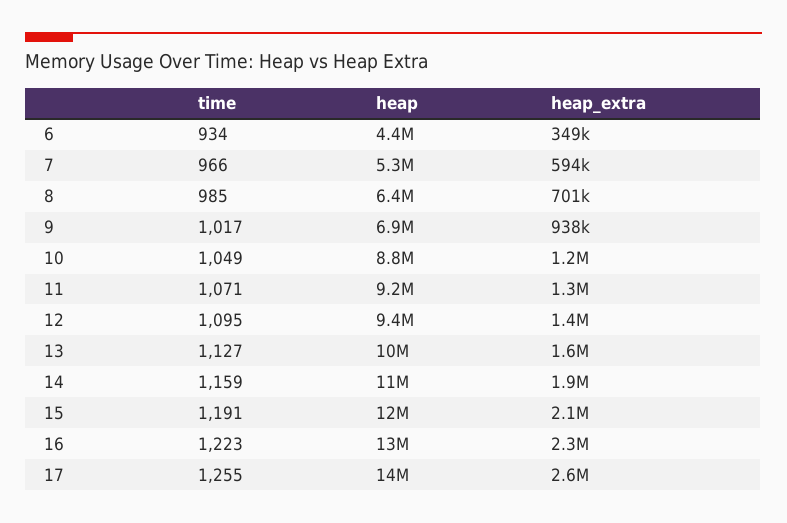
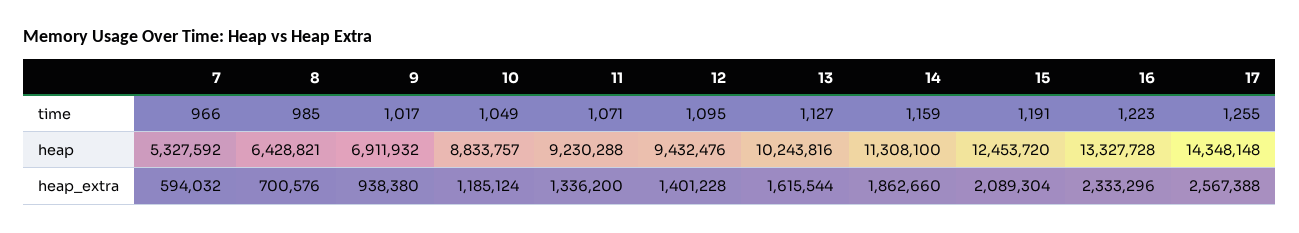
  {
    "time": {
-     "6": 934,
      "7": 966,
      "8": 985,
      "9": 1017,
      "10": 1049,
      "11": 1071,
      "12": 1095,
      "13": 1127,
      "14": 1159,
      "15": 1191,
      "16": 1223,
      "17": 1255
    },
    "heap": {
-     "6": 4400000,
      "7": 5327592,
      "8": 6428821,
      "9": 6911932,
      "10": 8833757,
      "11": 9230288,
      "12": 9432476,
      "13": 10243816,
      "14": 11308100,
      "15": 12453720,
      "16": 13327728,
      "17": 14348148
    },
    "heap_extra": {
-     "6": 349000,
      "7": 594032,
      "8": 700576,
      "9": 938380,
      "10": 1185124,
      "11": 1336200,
      "12": 1401228,
      "13": 1615544,
      "14": 1862660,
      "15": 2089304,
      "16": 2333296,
      "17": 2567388
    }
  }

